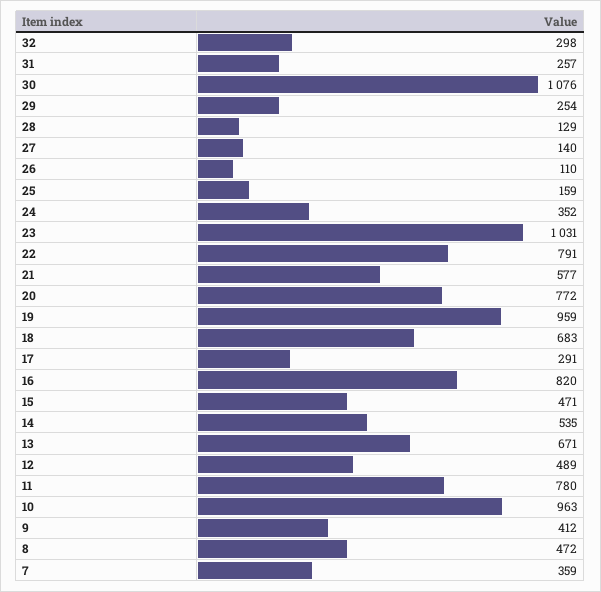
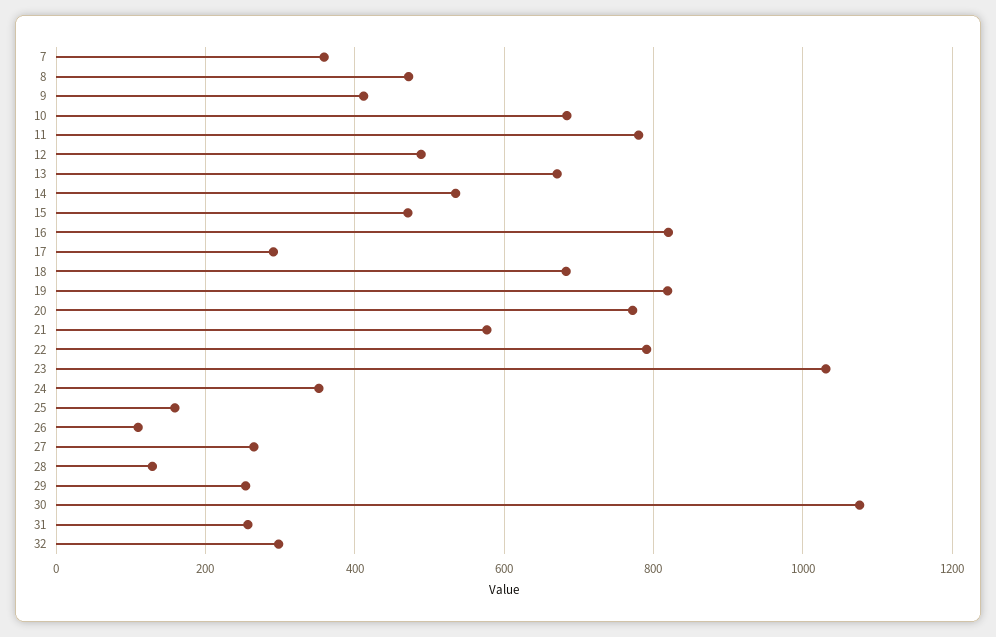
  {
    "32": 298,
    "31": 257,
    "30": 1076,
    "29": 254,
    "28": 129,
-   "27": 140,
+   "27": 260,
    "26": 110,
    "25": 159,
    "24": 352,
    "23": 1031,
    "22": 791,
    "21": 577,
    "20": 772,
-   "19": 959,
+   "19": 820,
    "18": 683,
    "17": 291,
    "16": 820,
    "15": 471,
    "14": 535,
    "13": 671,
    "12": 489,
    "11": 780,
-   "10": 963,
+   "10": 680,
    "9": 412,
    "8": 472,
    "7": 359
  }

